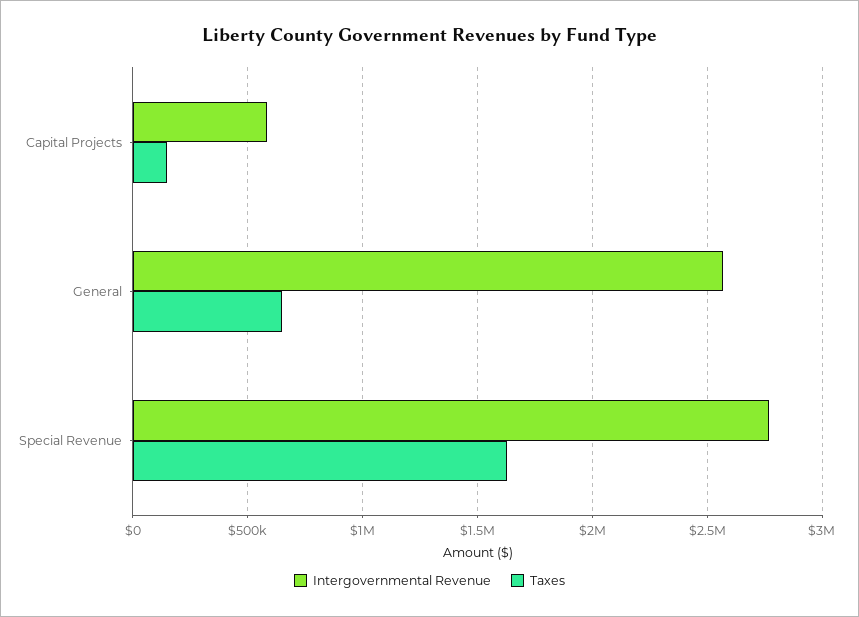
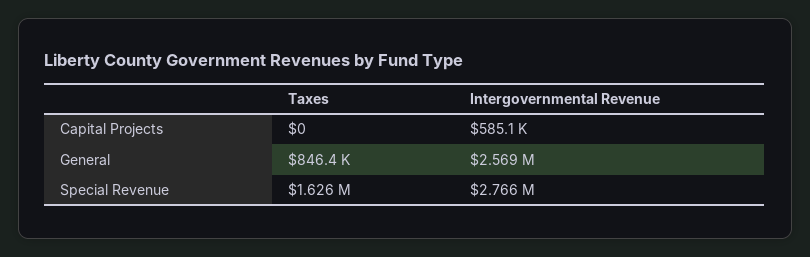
  {
    "Intergovernmental Revenue": {
      "Capital Projects": 585100,
      "General": 2569000,
      "Special Revenue": 2766000
    },
    "Taxes": {
-     "Capital Projects": 150000,
+     "Capital Projects": 0,
-     "General": 650000,
+     "General": 846400,
      "Special Revenue": 1626000
    }
  }

